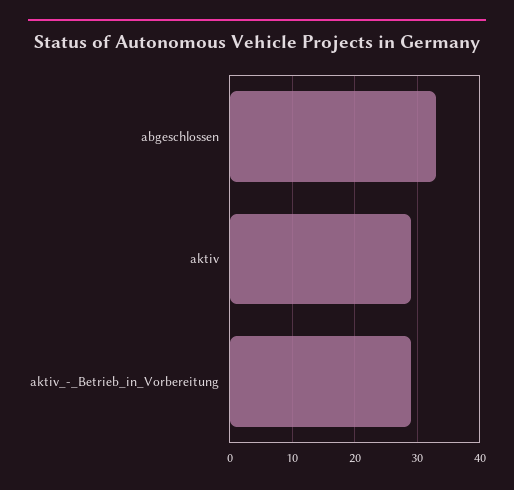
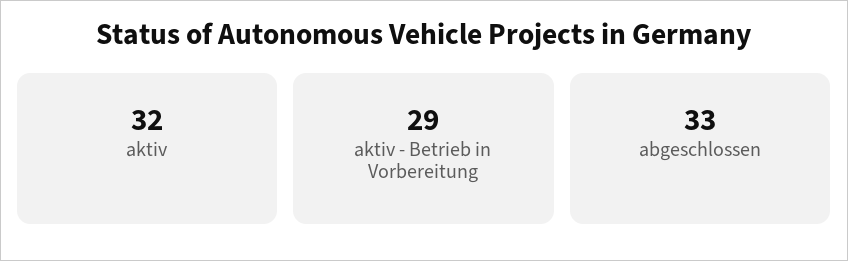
  {
    "abgeschlossen": 33,
-   "aktiv": 29,
+   "aktiv": 32,
    "aktiv_-_Betrieb_in_Vorbereitung": 29
  }

